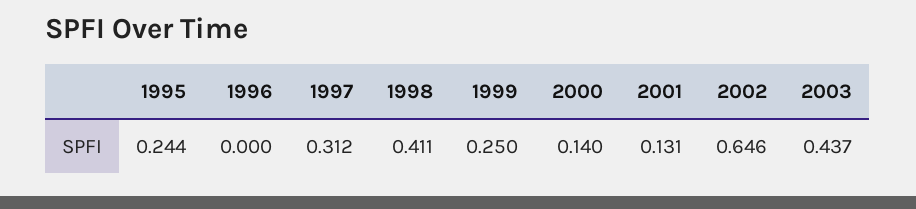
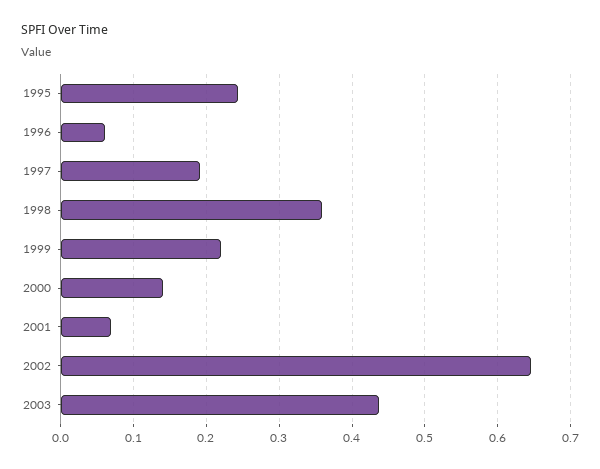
  {
    "1995": 0.244,
-   "1996": 0,
+   "1996": 0.06,
-   "1997": 0.312,
+   "1997": 0.19,
-   "1998": 0.411,
+   "1998": 0.36,
-   "1999": 0.25,
+   "1999": 0.22,
    "2000": 0.14,
-   "2001": 0.131,
+   "2001": 0.07,
    "2002": 0.646,
    "2003": 0.437
  }

